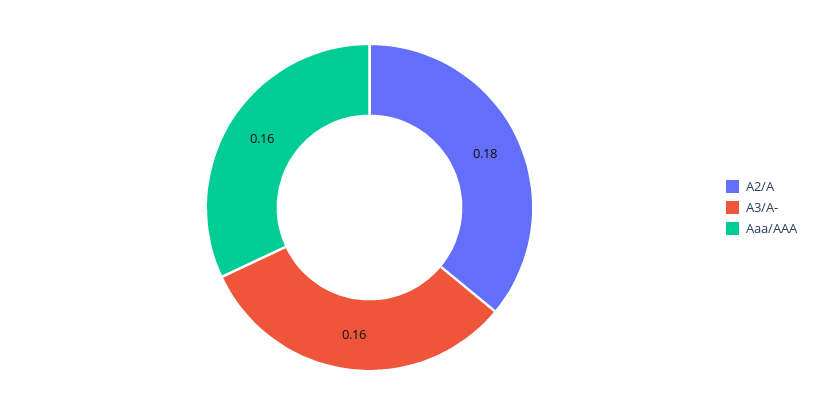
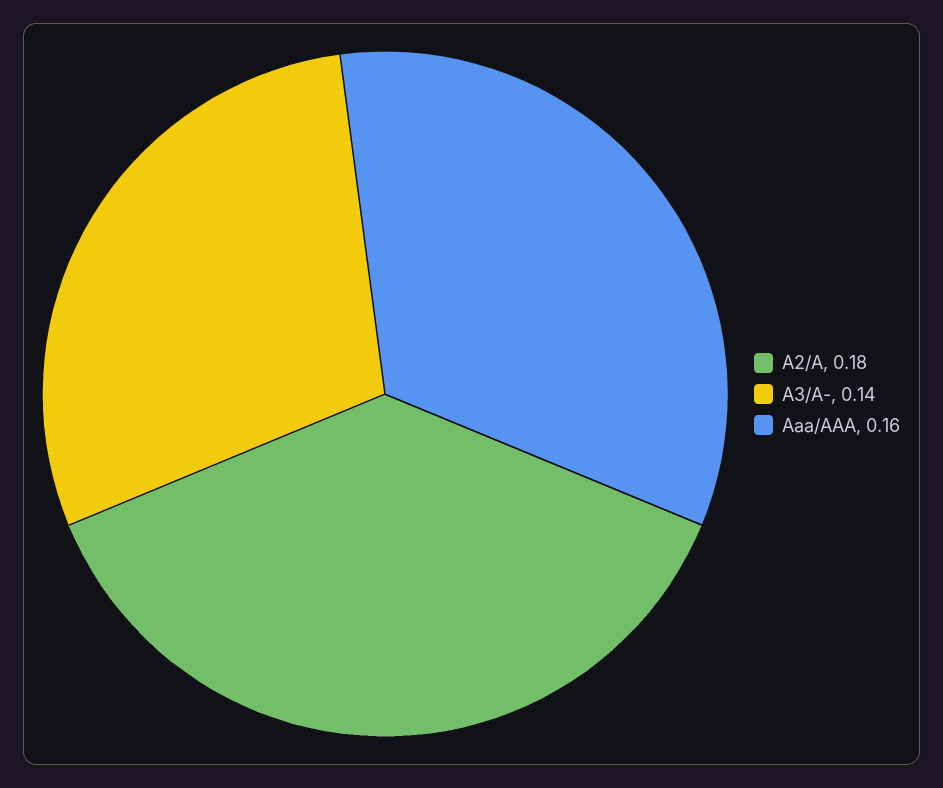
  {
    "A2/A": 0.18,
-   "A3/A-": 0.16,
+   "A3/A-": 0.14,
    "Aaa/AAA": 0.16
  }

